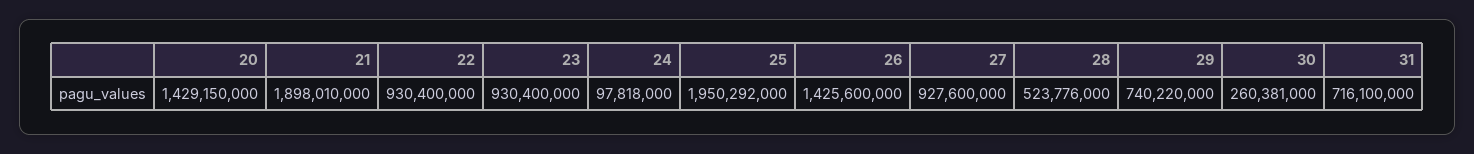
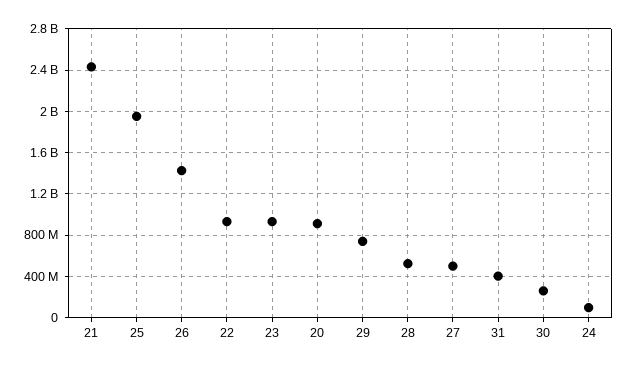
  {
-   "20": 1429150000,
+   "20": 900000000,
-   "21": 1898010000,
+   "21": 2400000000,
    "22": 930400000,
    "23": 930400000,
    "24": 97818000,
    "25": 1950292000,
    "26": 1425600000,
-   "27": 927600000,
+   "27": 500000000,
    "28": 523776000,
    "29": 740220000,
    "30": 260381000,
-   "31": 716100000
+   "31": 400000000
  }

